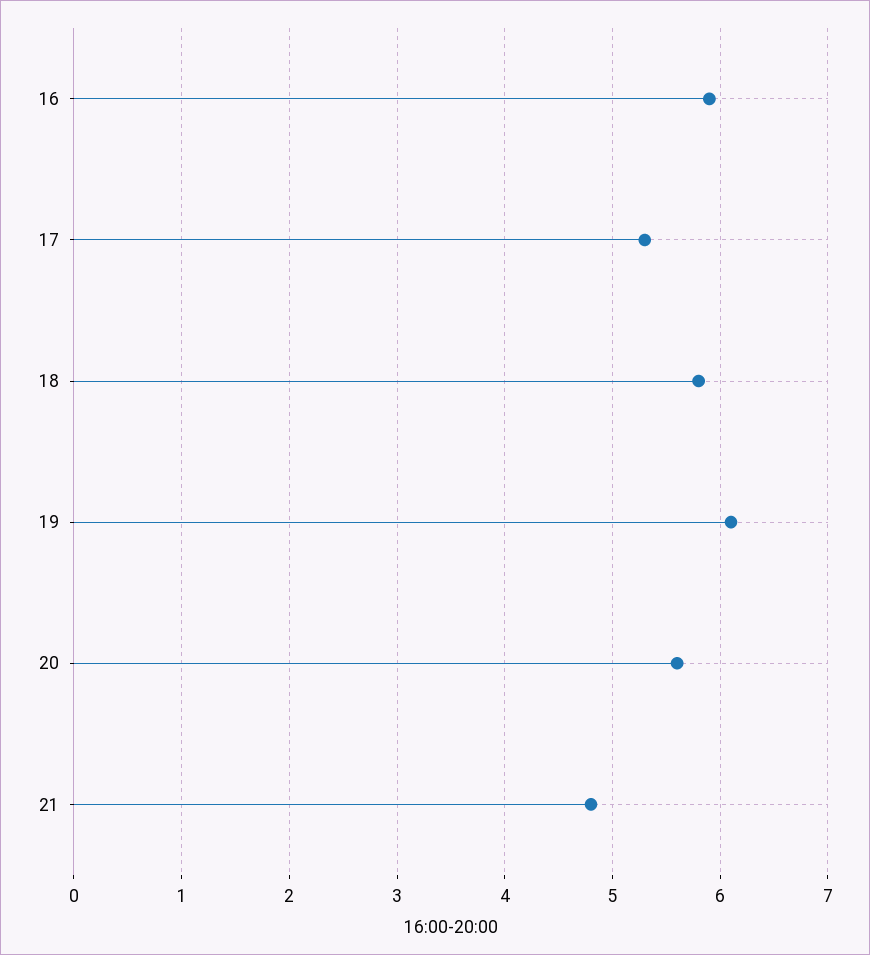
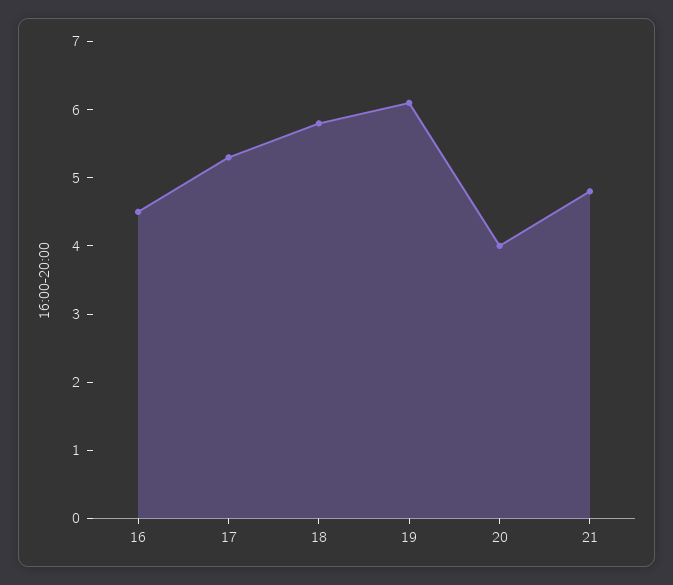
  {
-   "16": 5.9,
+   "16": 4.5,
    "17": 5.3,
    "18": 5.8,
    "19": 6.1,
-   "20": 5.6,
+   "20": 4,
    "21": 4.8
  }

